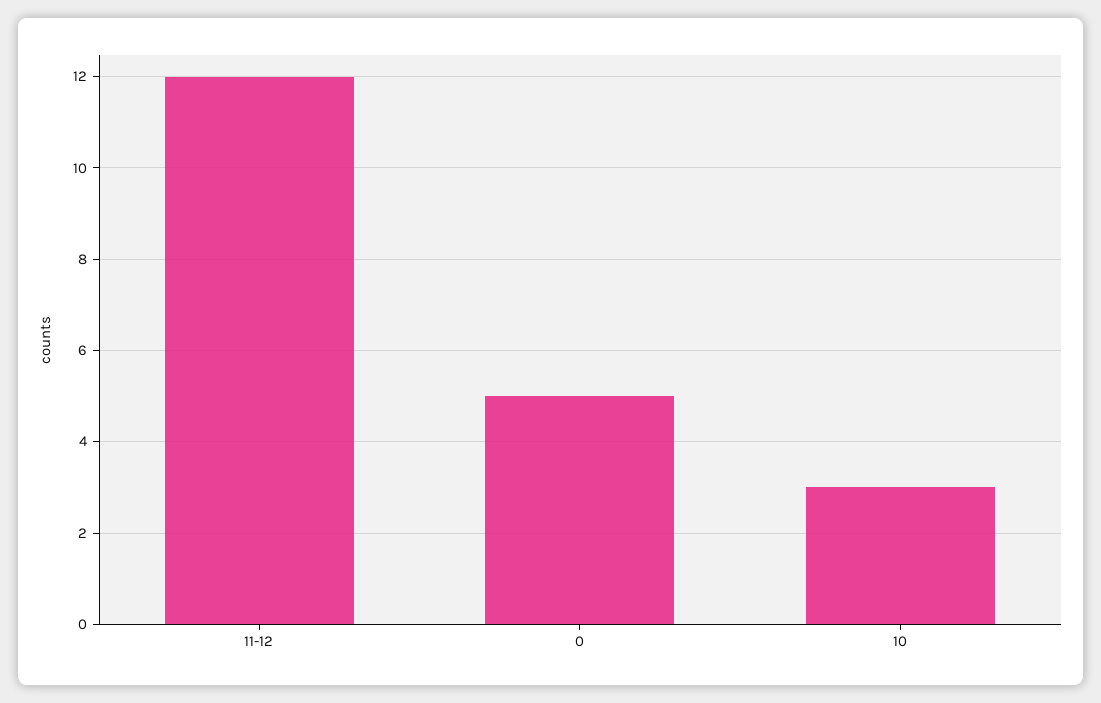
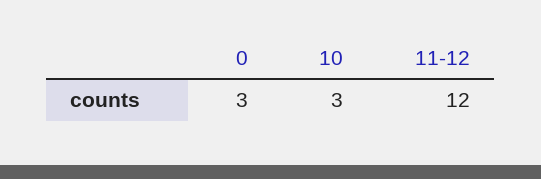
  {
    "11-12": 12,
-   "0": 5,
+   "0": 3,
    "10": 3
  }

